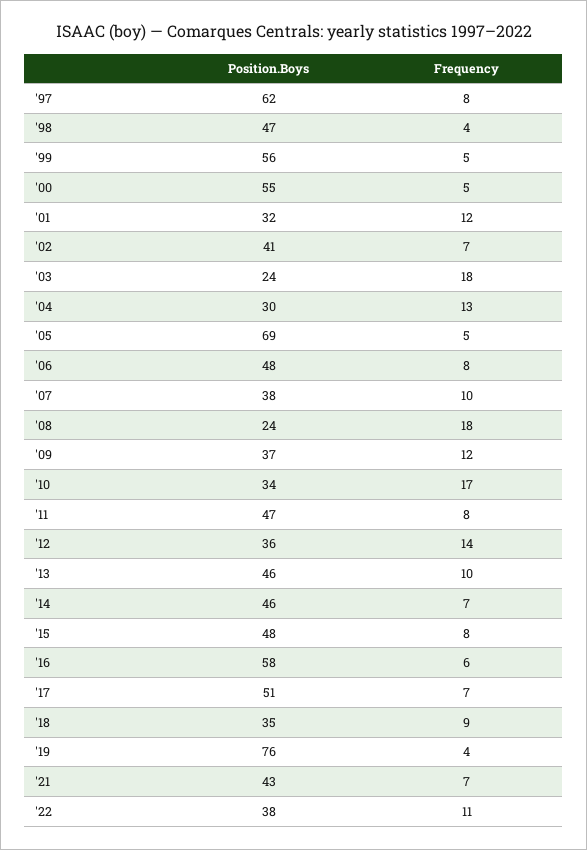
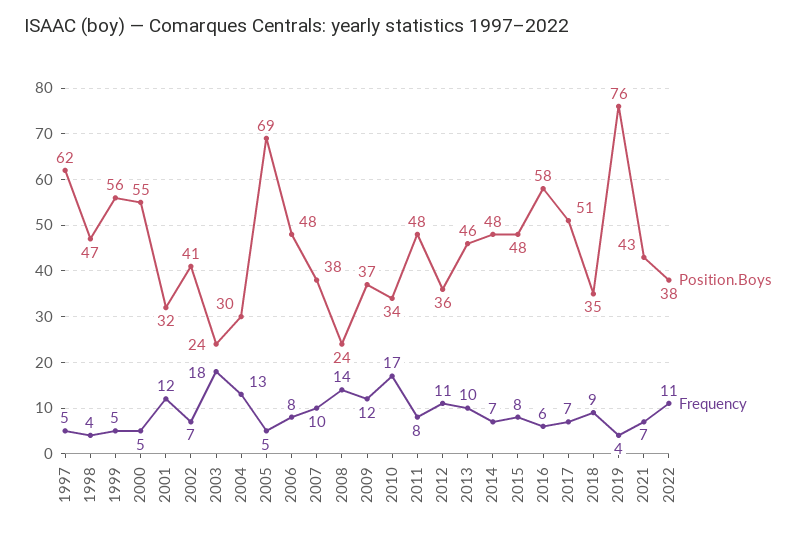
  {
    "Position.Boys": {
      "'97": 62,
      "'98": 47,
      "'99": 56,
      "'00": 55,
      "'01": 32,
      "'02": 41,
      "'03": 24,
      "'04": 30,
      "'05": 69,
      "'06": 48,
      "'07": 38,
      "'08": 24,
      "'09": 37,
      "'10": 34,
-     "'11": 47,
+     "'11": 48,
      "'12": 36,
      "'13": 46,
-     "'14": 46,
+     "'14": 48,
      "'15": 48,
      "'16": 58,
      "'17": 51,
      "'18": 35,
      "'19": 76,
      "'21": 43,
      "'22": 38
    },
    "Frequency": {
-     "'97": 8,
+     "'97": 5,
      "'98": 4,
      "'99": 5,
      "'00": 5,
      "'01": 12,
      "'02": 7,
      "'03": 18,
      "'04": 13,
      "'05": 5,
      "'06": 8,
      "'07": 10,
-     "'08": 18,
+     "'08": 14,
      "'09": 12,
      "'10": 17,
      "'11": 8,
-     "'12": 14,
+     "'12": 11,
      "'13": 10,
      "'14": 7,
      "'15": 8,
      "'16": 6,
      "'17": 7,
      "'18": 9,
      "'19": 4,
      "'21": 7,
      "'22": 11
    }
  }

